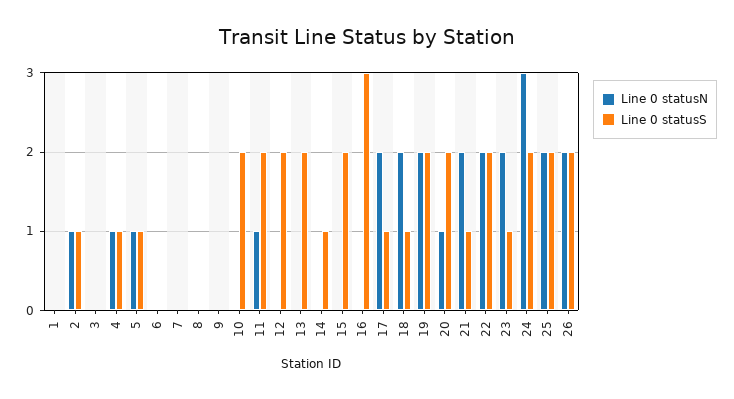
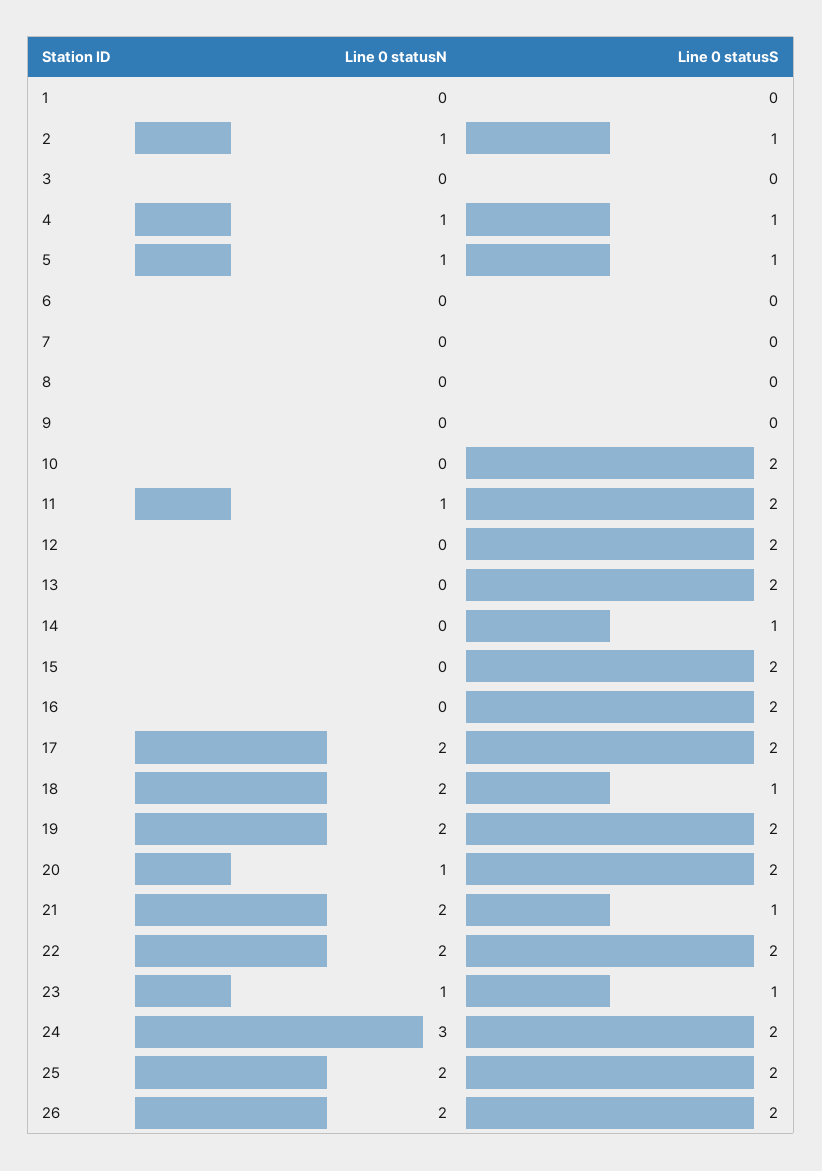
  {
    "Line 0 statusN": {
      "1": 0,
      "2": 1,
      "3": 0,
      "4": 1,
      "5": 1,
      "6": 0,
      "7": 0,
      "8": 0,
      "9": 0,
      "10": 0,
      "11": 1,
      "12": 0,
      "13": 0,
      "14": 0,
      "15": 0,
      "16": 0,
      "17": 2,
      "18": 2,
      "19": 2,
      "20": 1,
      "21": 2,
      "22": 2,
-     "23": 2,
+     "23": 1,
      "24": 3,
      "25": 2,
      "26": 2
    },
    "Line 0 statusS": {
      "1": 0,
      "2": 1,
      "3": 0,
      "4": 1,
      "5": 1,
      "6": 0,
      "7": 0,
      "8": 0,
      "9": 0,
      "10": 2,
      "11": 2,
      "12": 2,
      "13": 2,
      "14": 1,
      "15": 2,
-     "16": 3,
+     "16": 2,
-     "17": 1,
+     "17": 2,
      "18": 1,
      "19": 2,
      "20": 2,
      "21": 1,
      "22": 2,
      "23": 1,
      "24": 2,
      "25": 2,
      "26": 2
    }
  }

